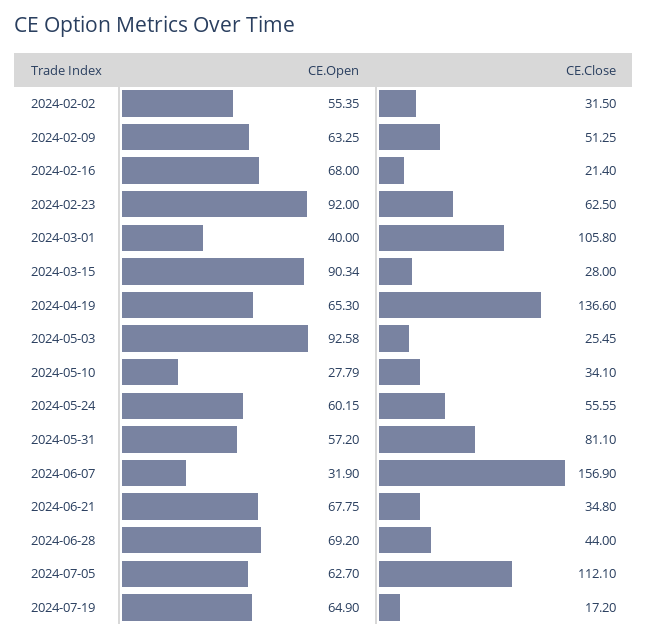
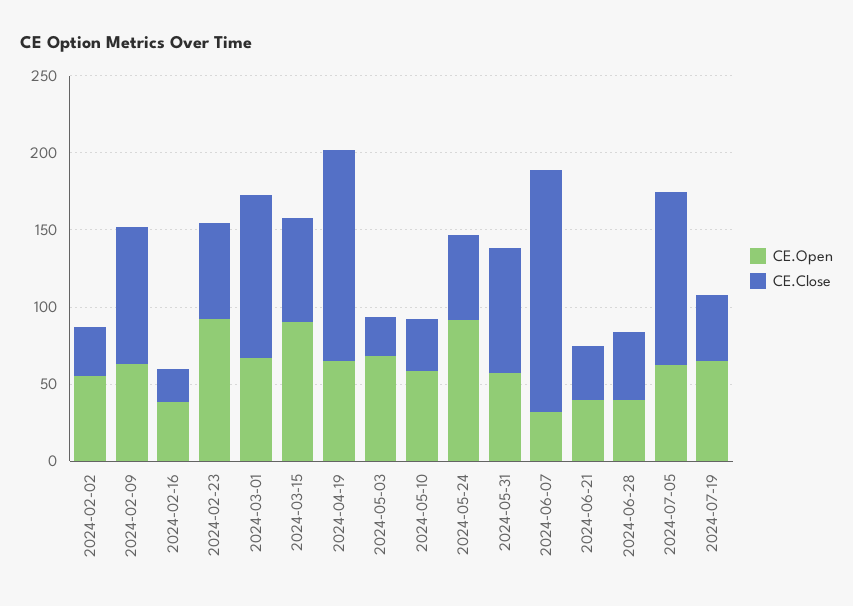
  {
    "CE.Open": {
      "2024-02-02": 55.35,
      "2024-02-09": 63.25,
-     "2024-02-16": 68,
+     "2024-02-16": 40,
      "2024-02-23": 92,
-     "2024-03-01": 40,
+     "2024-03-01": 70,
      "2024-03-15": 90.34,
      "2024-04-19": 65.3,
-     "2024-05-03": 92.58,
+     "2024-05-03": 70,
-     "2024-05-10": 27.79,
+     "2024-05-10": 60,
-     "2024-05-24": 60.15,
+     "2024-05-24": 90,
      "2024-05-31": 57.2,
      "2024-06-07": 31.9,
-     "2024-06-21": 67.75,
+     "2024-06-21": 40,
-     "2024-06-28": 69.2,
+     "2024-06-28": 40,
      "2024-07-05": 62.7,
      "2024-07-19": 64.9
    },
    "CE.Close": {
      "2024-02-02": 31.5,
-     "2024-02-09": 51.25,
+     "2024-02-09": 90,
      "2024-02-16": 21.4,
      "2024-02-23": 62.5,
      "2024-03-01": 105.8,
-     "2024-03-15": 28,
+     "2024-03-15": 70,
      "2024-04-19": 136.6,
      "2024-05-03": 25.45,
      "2024-05-10": 34.1,
      "2024-05-24": 55.55,
      "2024-05-31": 81.1,
      "2024-06-07": 156.9,
      "2024-06-21": 34.8,
      "2024-06-28": 44,
      "2024-07-05": 112.1,
-     "2024-07-19": 17.2
+     "2024-07-19": 40
    }
  }

